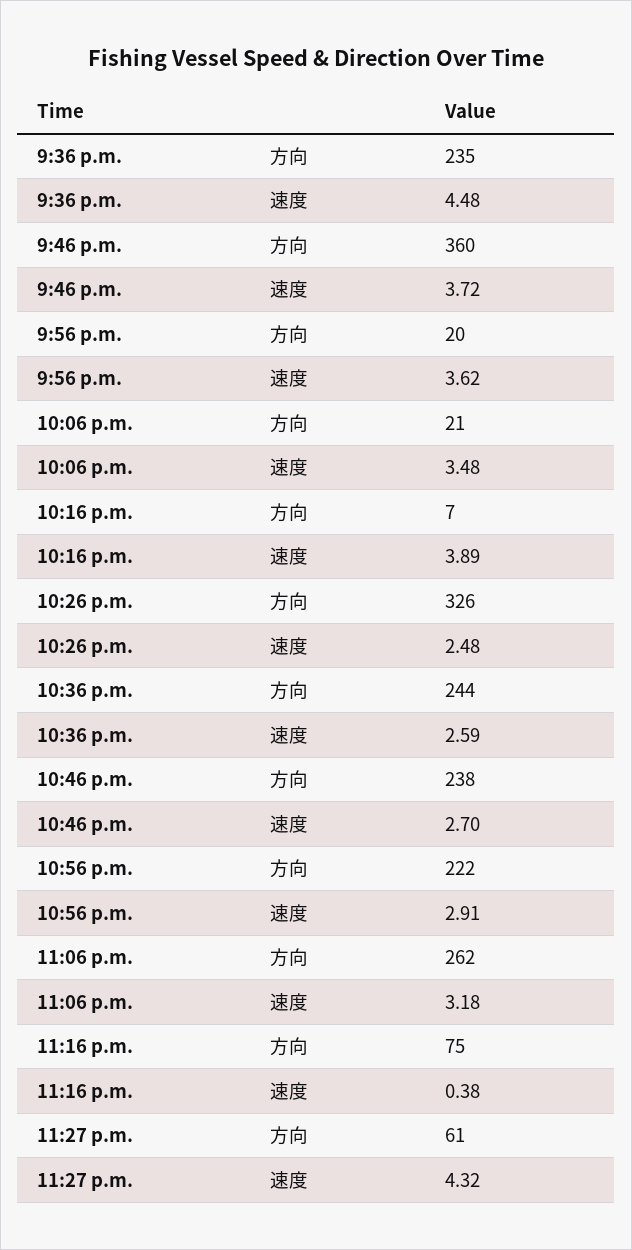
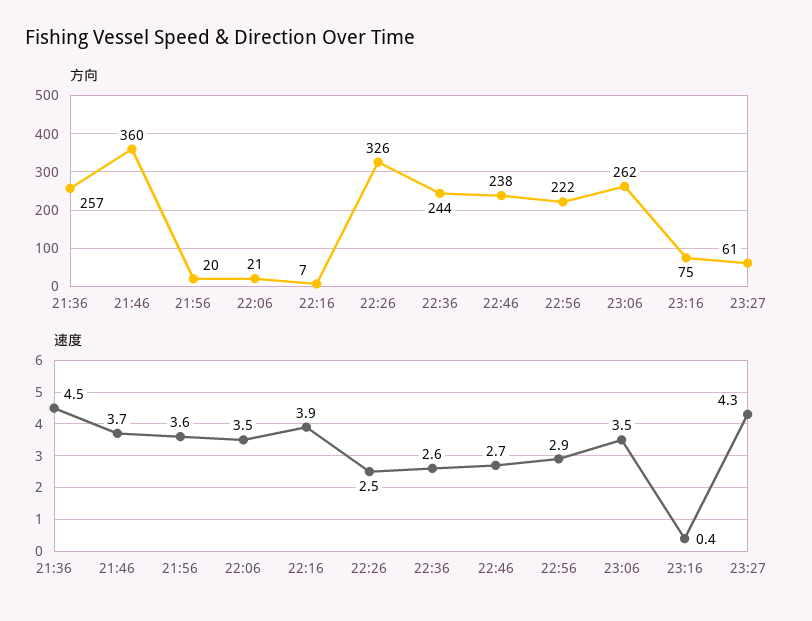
  {
    "方向": {
-     "9:36 p.m.": 235,
+     "9:36 p.m.": 257,
      "9:46 p.m.": 360,
      "9:56 p.m.": 20,
      "10:06 p.m.": 21,
      "10:16 p.m.": 7,
      "10:26 p.m.": 326,
      "10:36 p.m.": 244,
      "10:46 p.m.": 238,
      "10:56 p.m.": 222,
      "11:06 p.m.": 262,
      "11:16 p.m.": 75,
      "11:27 p.m.": 61
    },
    "速度": {
      "9:36 p.m.": 4.48,
      "9:46 p.m.": 3.72,
      "9:56 p.m.": 3.62,
      "10:06 p.m.": 3.48,
      "10:16 p.m.": 3.89,
      "10:26 p.m.": 2.48,
      "10:36 p.m.": 2.59,
      "10:46 p.m.": 2.7,
      "10:56 p.m.": 2.91,
-     "11:06 p.m.": 3.18,
+     "11:06 p.m.": 3.5,
      "11:16 p.m.": 0.38,
      "11:27 p.m.": 4.32
    }
  }

